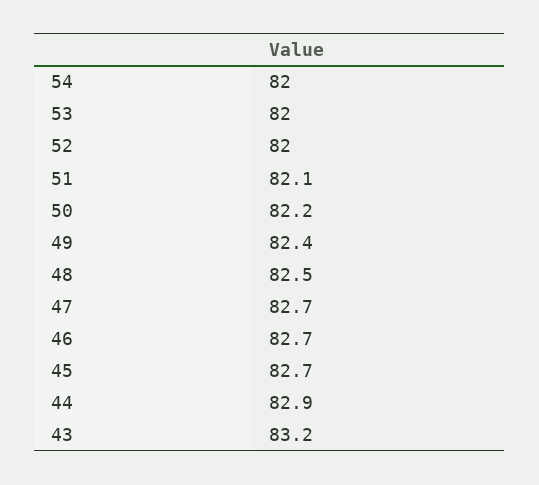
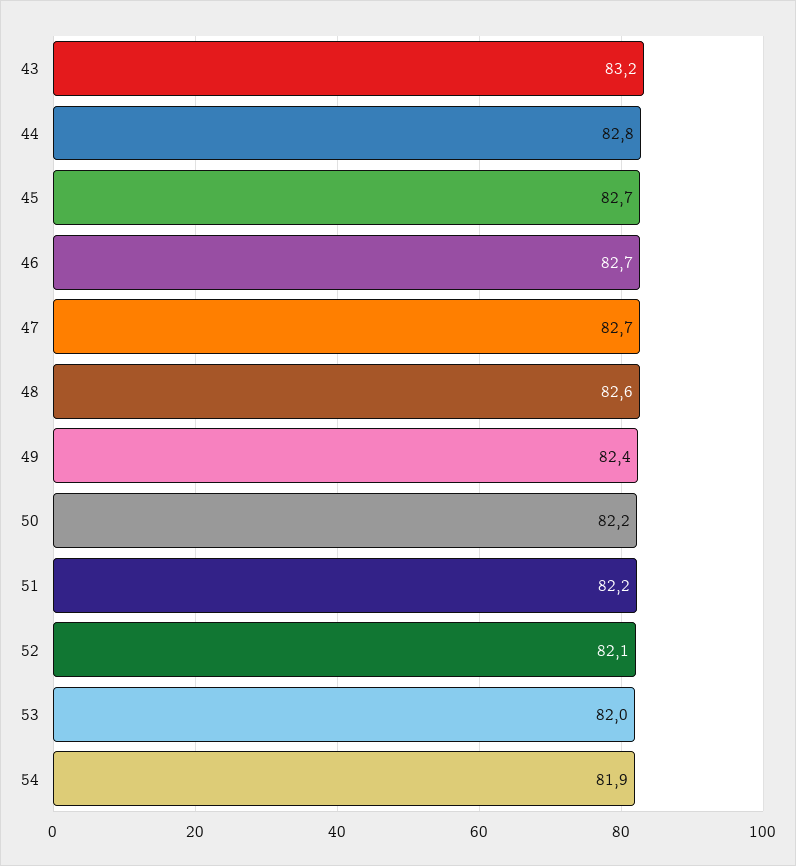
  {
-   "54": 82,
+   "54": 81.9,
    "53": 82,
-   "52": 82,
+   "52": 82.1,
-   "51": 82.1,
+   "51": 82.2,
    "50": 82.2,
    "49": 82.4,
-   "48": 82.5,
+   "48": 82.6,
    "47": 82.7,
    "46": 82.7,
    "45": 82.7,
-   "44": 82.9,
+   "44": 82.8,
    "43": 83.2
  }

